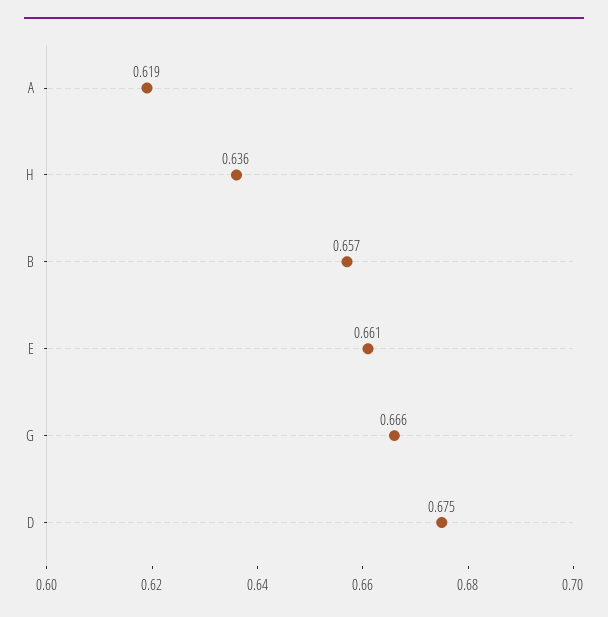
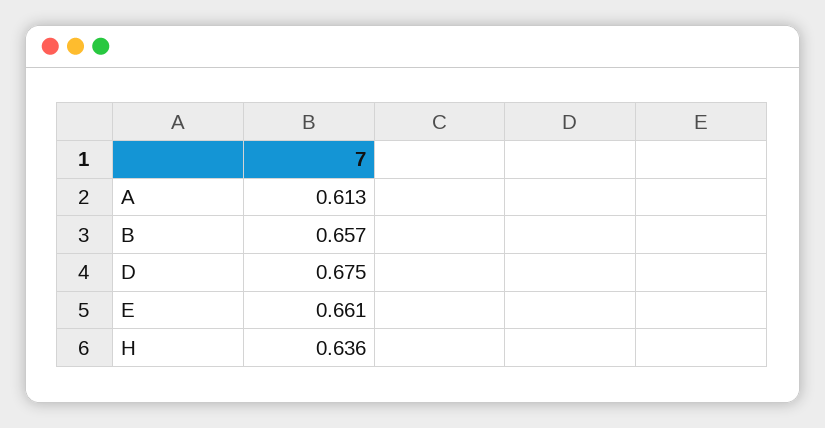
  {
-   "A": 0.619,
+   "A": 0.613,
    "H": 0.636,
    "B": 0.657,
    "E": 0.661,
-   "G": 0.666,
    "D": 0.675
  }

